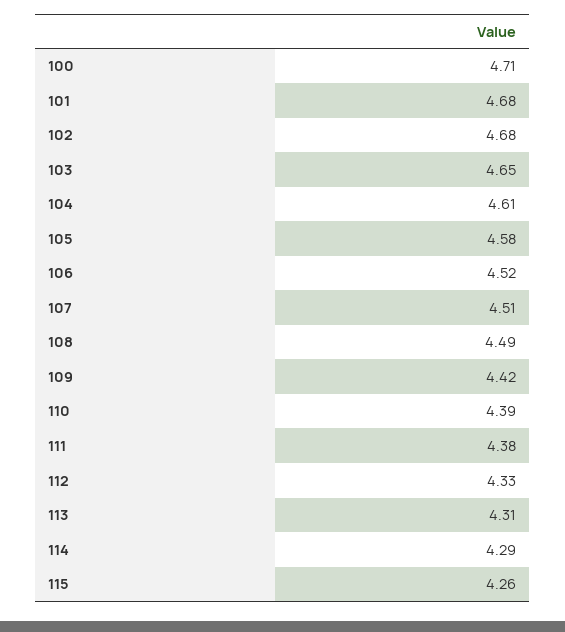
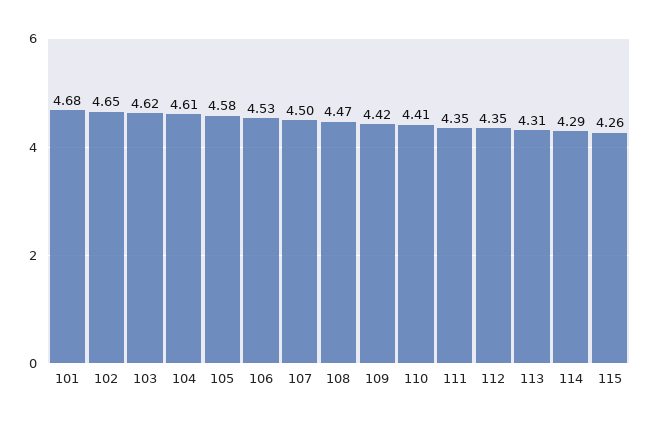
  {
-   "100": 4.71,
    "101": 4.68,
-   "102": 4.68,
+   "102": 4.65,
-   "103": 4.65,
+   "103": 4.62,
    "104": 4.61,
    "105": 4.58,
-   "106": 4.52,
+   "106": 4.53,
-   "107": 4.51,
+   "107": 4.5,
-   "108": 4.49,
+   "108": 4.47,
    "109": 4.42,
-   "110": 4.39,
+   "110": 4.41,
-   "111": 4.38,
+   "111": 4.35,
-   "112": 4.33,
+   "112": 4.35,
    "113": 4.31,
    "114": 4.29,
    "115": 4.26
  }

